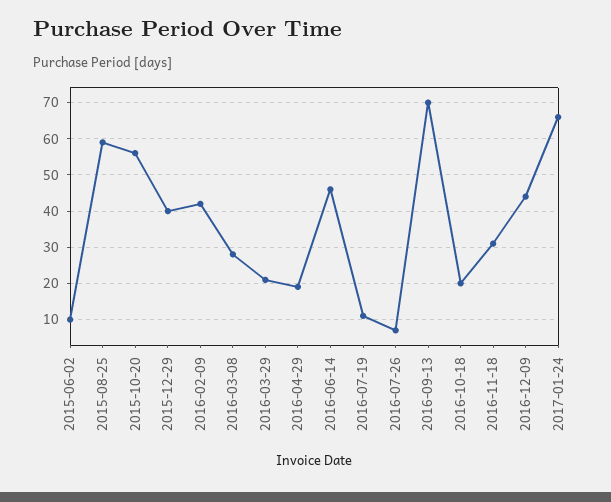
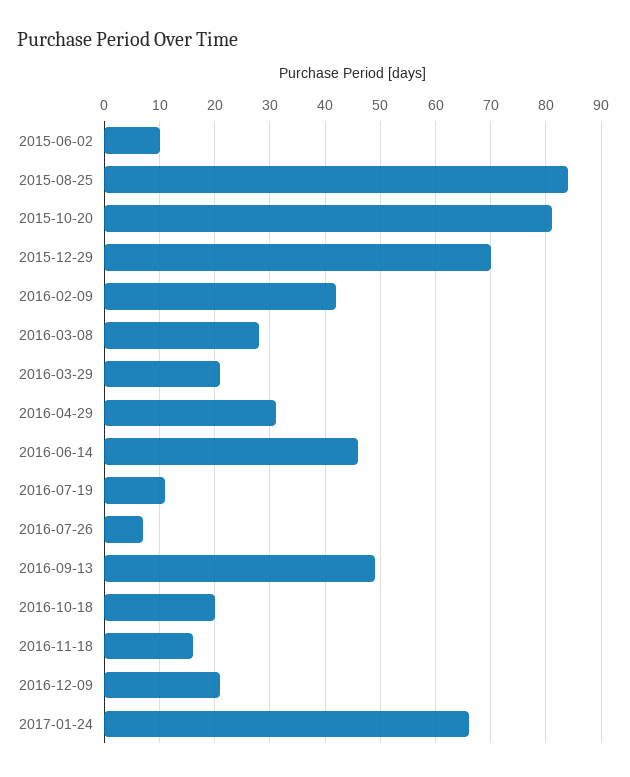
  {
    "2015-06-02": 10,
-   "2015-08-25": 60,
+   "2015-08-25": 85,
-   "2015-10-20": 55,
+   "2015-10-20": 80,
-   "2015-12-29": 40,
+   "2015-12-29": 70,
    "2016-02-09": 40,
    "2016-03-08": 30,
    "2016-03-29": 20,
-   "2016-04-29": 20,
+   "2016-04-29": 30,
    "2016-06-14": 45,
    "2016-07-19": 10,
    "2016-07-26": 5,
-   "2016-09-13": 70,
+   "2016-09-13": 50,
    "2016-10-18": 20,
-   "2016-11-18": 30,
+   "2016-11-18": 15,
-   "2016-12-09": 45,
+   "2016-12-09": 20,
    "2017-01-24": 65
  }

